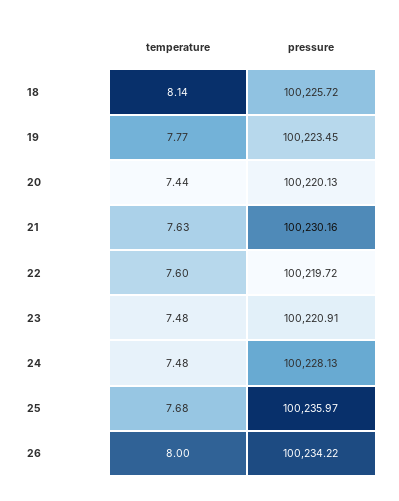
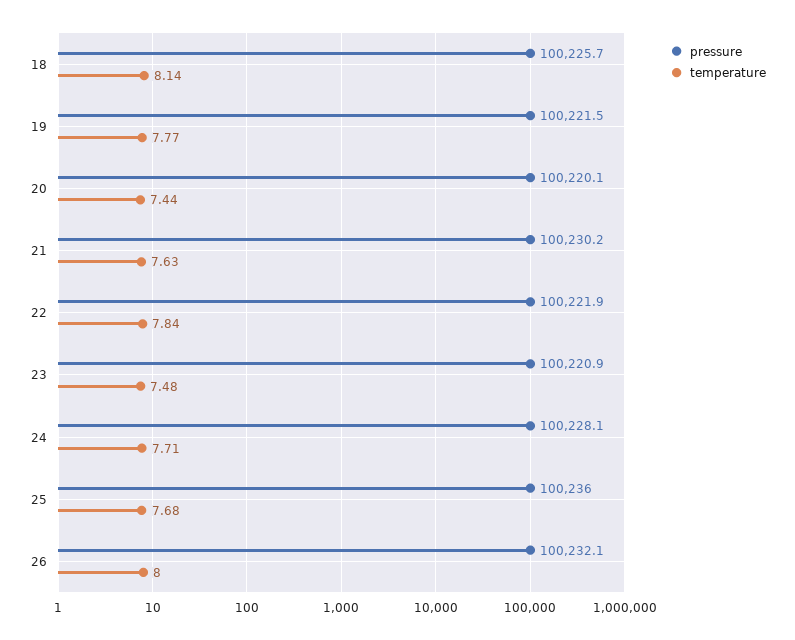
  {
    "temperature": {
      "18": 8.14,
      "19": 7.77,
      "20": 7.44,
      "21": 7.63,
-     "22": 7.6,
+     "22": 7.84,
      "23": 7.48,
-     "24": 7.48,
+     "24": 7.71,
      "25": 7.68,
      "26": 8
    },
    "pressure": {
      "18": 100225.72,
-     "19": 100223.45,
+     "19": 100221.5,
      "20": 100220.13,
      "21": 100230.16,
-     "22": 100219.72,
+     "22": 100221.9,
      "23": 100220.91,
      "24": 100228.13,
      "25": 100235.97,
-     "26": 100234.22
+     "26": 100232.1
    }
  }

